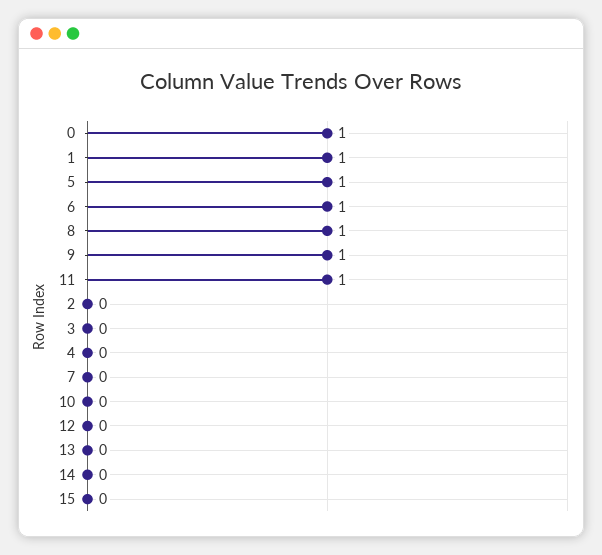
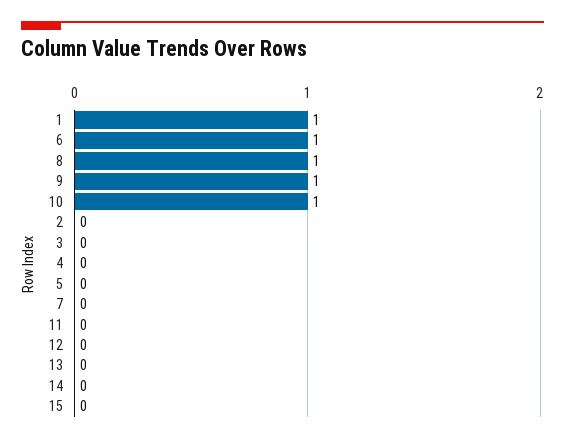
  {
-   "0": 1,
    "1": 1,
-   "5": 1,
+   "5": 0,
    "6": 1,
    "8": 1,
    "9": 1,
-   "11": 1,
+   "11": 0,
    "2": 0,
    "3": 0,
    "4": 0,
    "7": 0,
-   "10": 0,
+   "10": 1,
    "12": 0,
    "13": 0,
    "14": 0,
    "15": 0
  }

